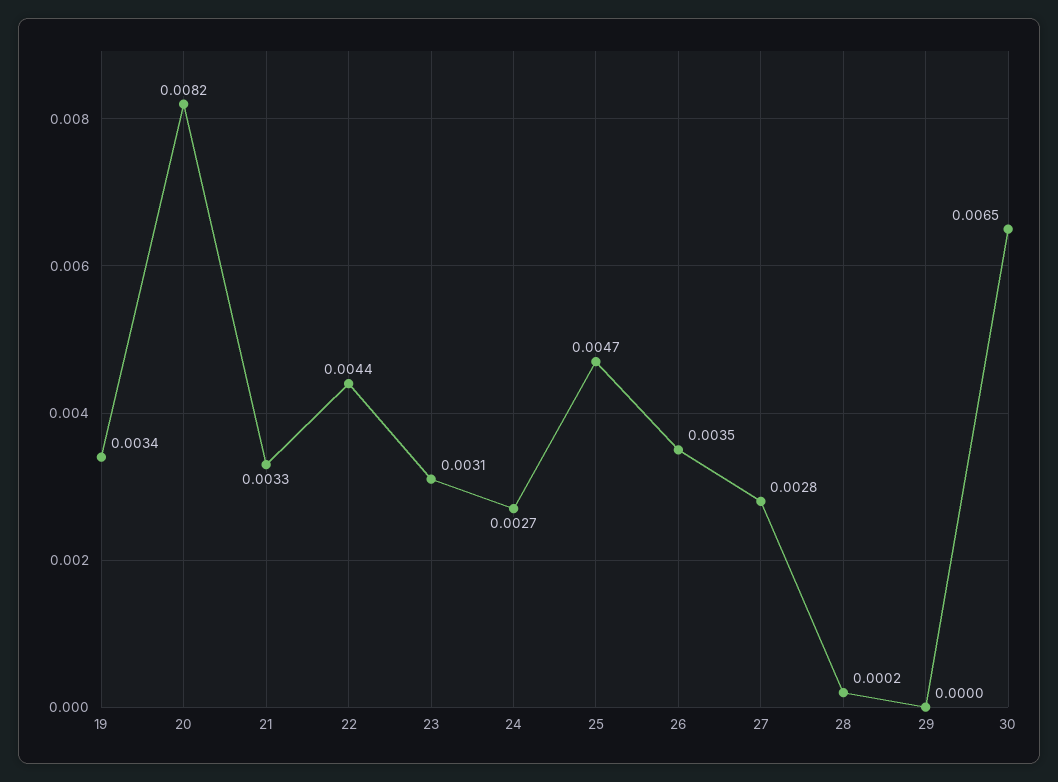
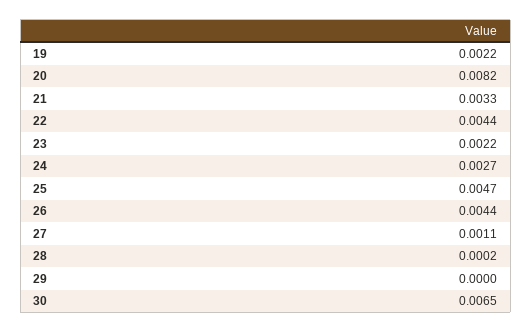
  {
-   "19": 0.0034,
+   "19": 0.0022,
    "20": 0.0082,
    "21": 0.0033,
    "22": 0.0044,
-   "23": 0.0031,
+   "23": 0.0022,
    "24": 0.0027,
    "25": 0.0047,
-   "26": 0.0035,
+   "26": 0.0044,
-   "27": 0.0028,
+   "27": 0.0011,
    "28": 0.0002,
    "29": 0,
    "30": 0.0065
  }

